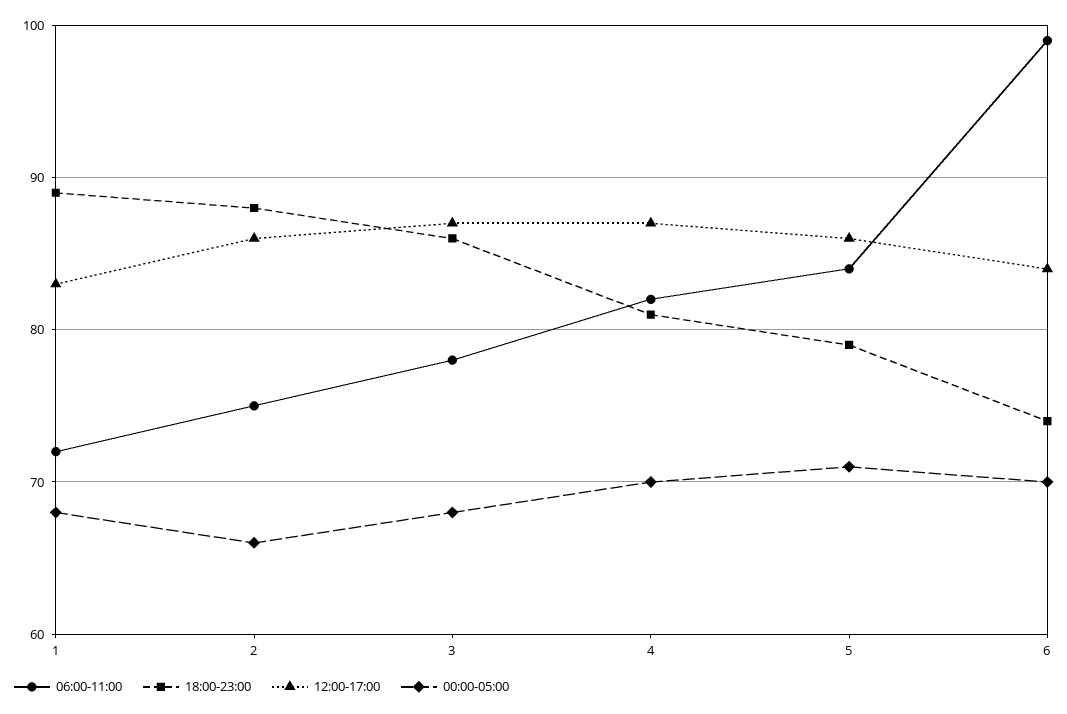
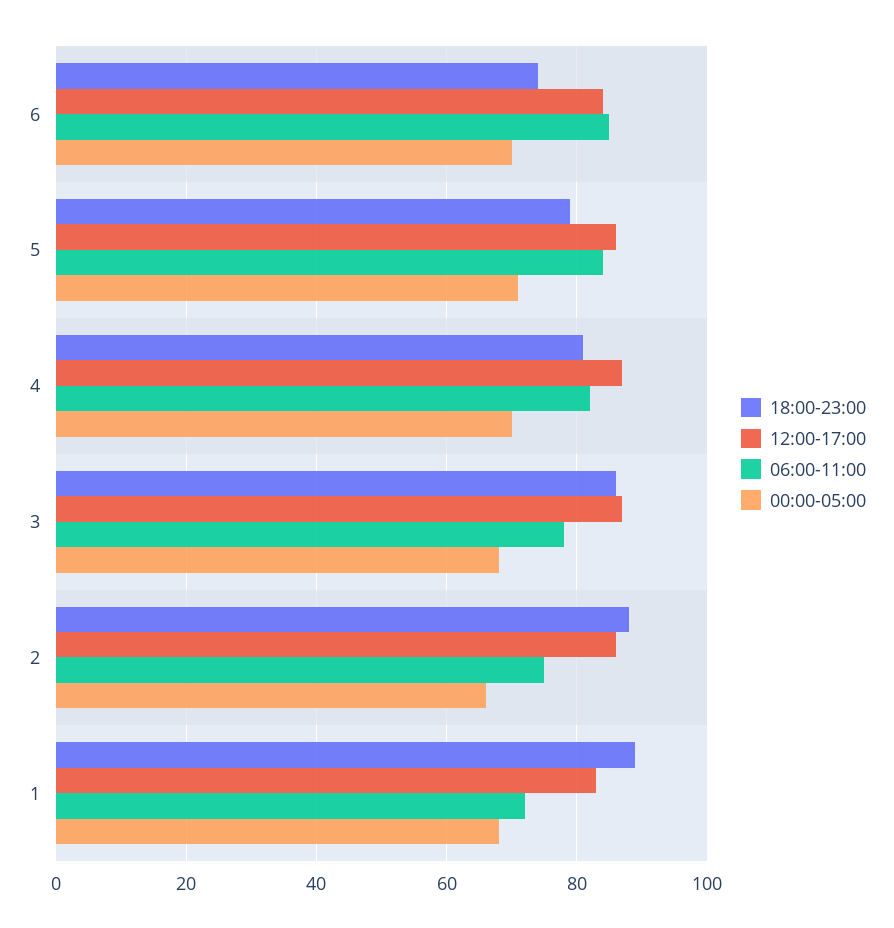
  {
    "06:00-11:00": {
      "1": 72,
      "2": 75,
      "3": 78,
      "4": 82,
      "5": 84,
-     "6": 99
+     "6": 85
    },
    "18:00-23:00": {
      "1": 89,
      "2": 88,
      "3": 86,
      "4": 81,
      "5": 79,
      "6": 74
    },
    "12:00-17:00": {
      "1": 83,
      "2": 86,
      "3": 87,
      "4": 87,
      "5": 86,
      "6": 84
    },
    "00:00-05:00": {
      "1": 68,
      "2": 66,
      "3": 68,
      "4": 70,
      "5": 71,
      "6": 70
    }
  }

